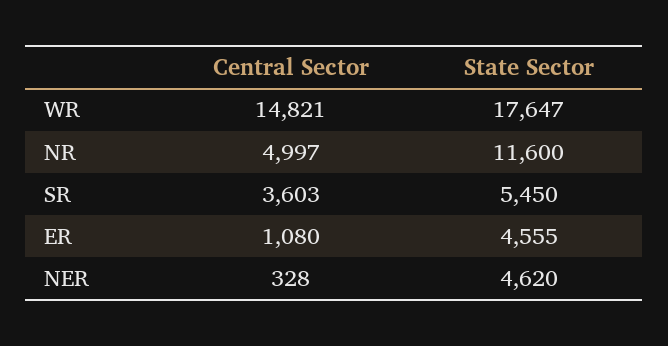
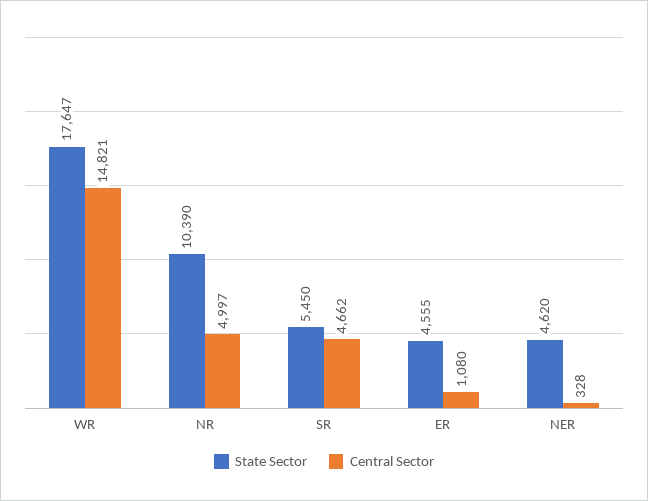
  {
    "Central Sector": {
      "WR": 14821,
      "NR": 4997,
-     "SR": 3603,
+     "SR": 4662,
      "ER": 1080,
      "NER": 328
    },
    "State Sector": {
      "WR": 17647,
-     "NR": 11600,
+     "NR": 10390,
      "SR": 5450,
      "ER": 4555,
      "NER": 4620
    }
  }

